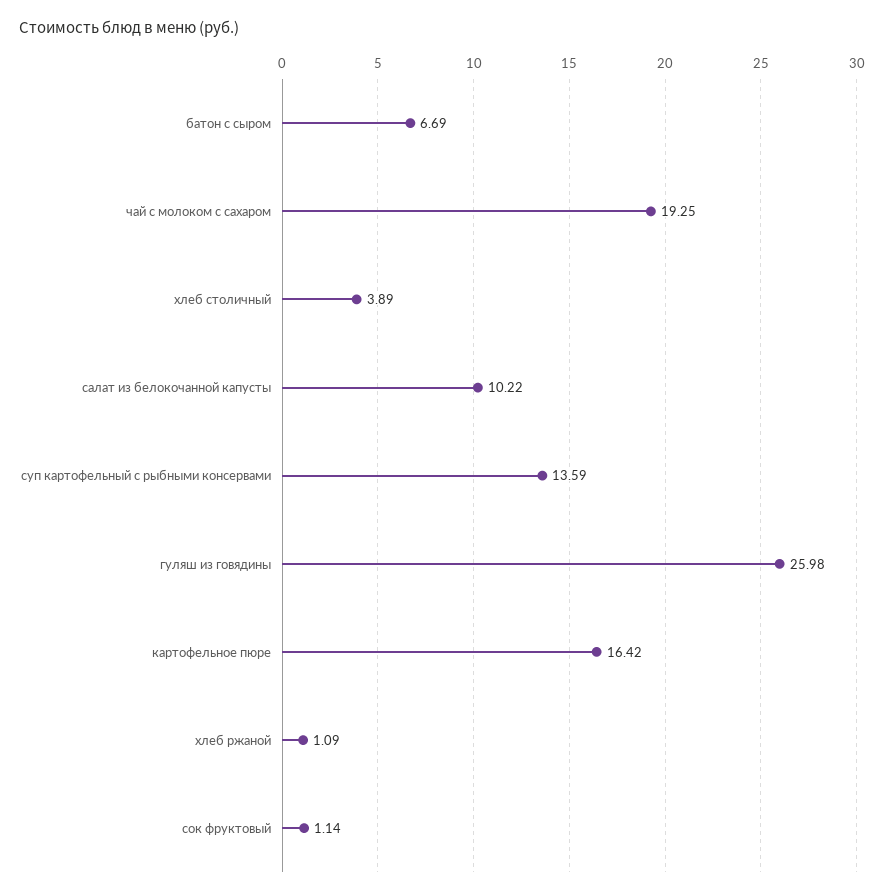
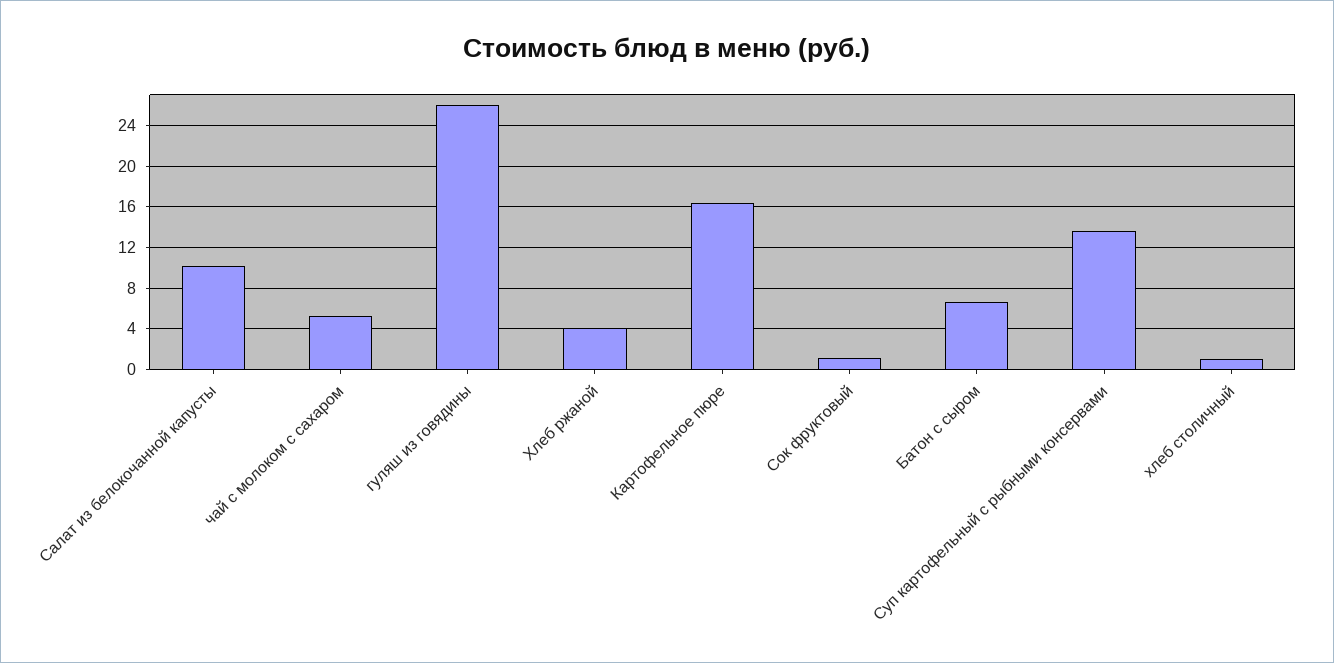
  {
    "батон с сыром": 6.69,
-   "чай с молоком с сахаром": 19.25,
+   "чай с молоком с сахаром": 5,
-   "хлеб столичный": 3.89,
+   "хлеб столичный": 1,
    "салат из белокочанной капусты": 10.22,
    "суп картофельный с рыбными консервами": 13.59,
    "гуляш из говядины": 25.98,
    "картофельное пюре": 16.42,
-   "хлеб ржаной": 1.09,
+   "хлеб ржаной": 4,
    "сок фруктовый": 1.14
  }

